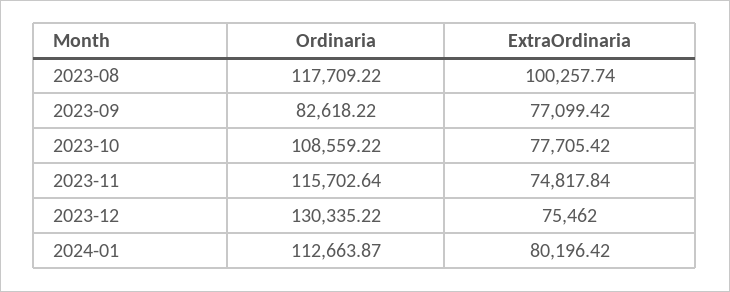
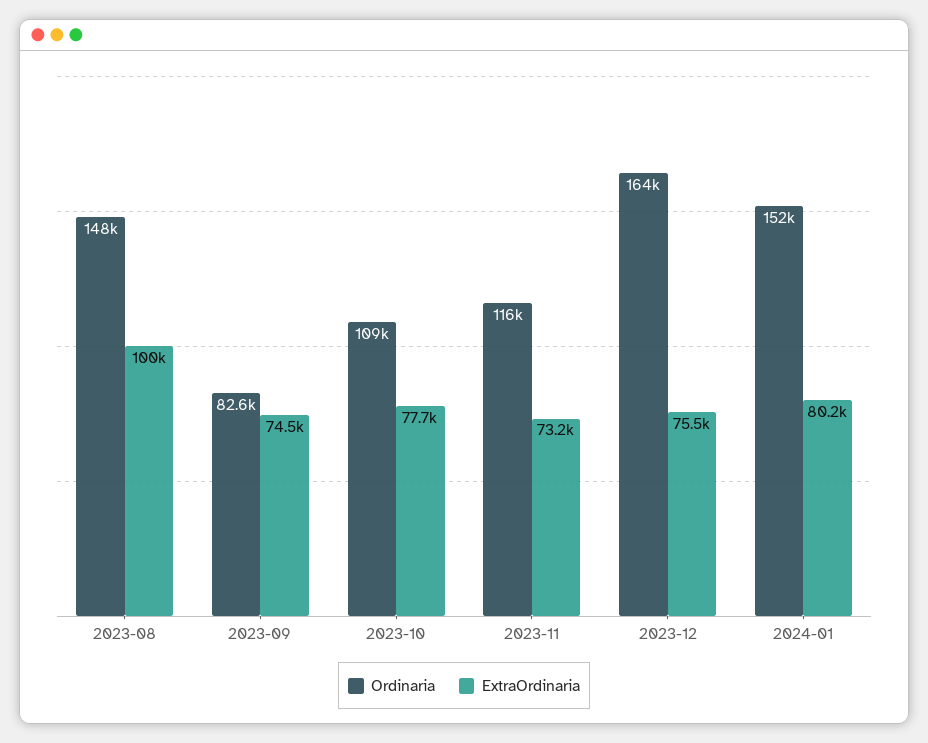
  {
    "Ordinaria": {
-     "2023-08": 117709.22,
+     "2023-08": 148000,
      "2023-09": 82618.22,
      "2023-10": 108559.22,
      "2023-11": 115702.64,
-     "2023-12": 130335.22,
+     "2023-12": 164000,
-     "2024-01": 112663.87
+     "2024-01": 152000
    },
    "ExtraOrdinaria": {
      "2023-08": 100257.74,
-     "2023-09": 77099.42,
+     "2023-09": 74500,
      "2023-10": 77705.42,
-     "2023-11": 74817.84,
+     "2023-11": 73200,
      "2023-12": 75462,
      "2024-01": 80196.42
    }
  }

